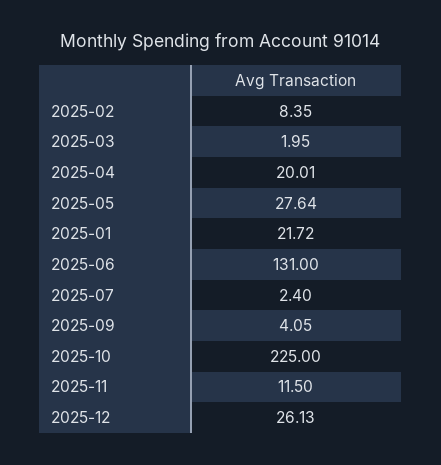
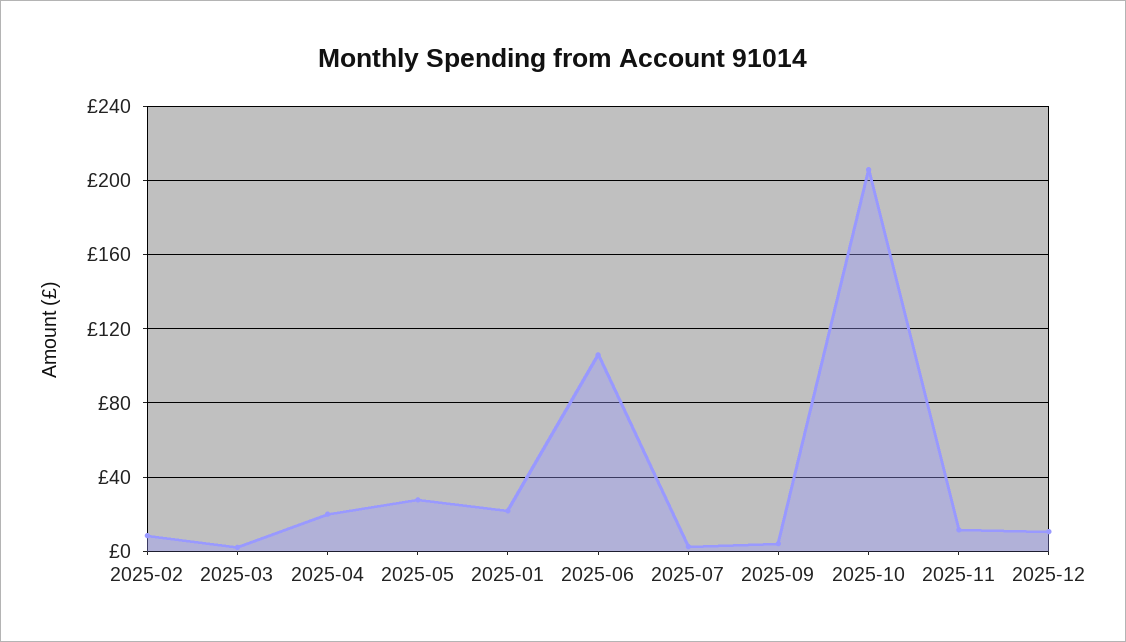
  {
    "2025-02": 8.35,
    "2025-03": 1.95,
    "2025-04": 20.01,
    "2025-05": 27.64,
    "2025-01": 21.72,
-   "2025-06": 131,
+   "2025-06": 105,
    "2025-07": 2.4,
    "2025-09": 4.05,
-   "2025-10": 225,
+   "2025-10": 205,
    "2025-11": 11.5,
-   "2025-12": 26.13
+   "2025-12": 10
  }

